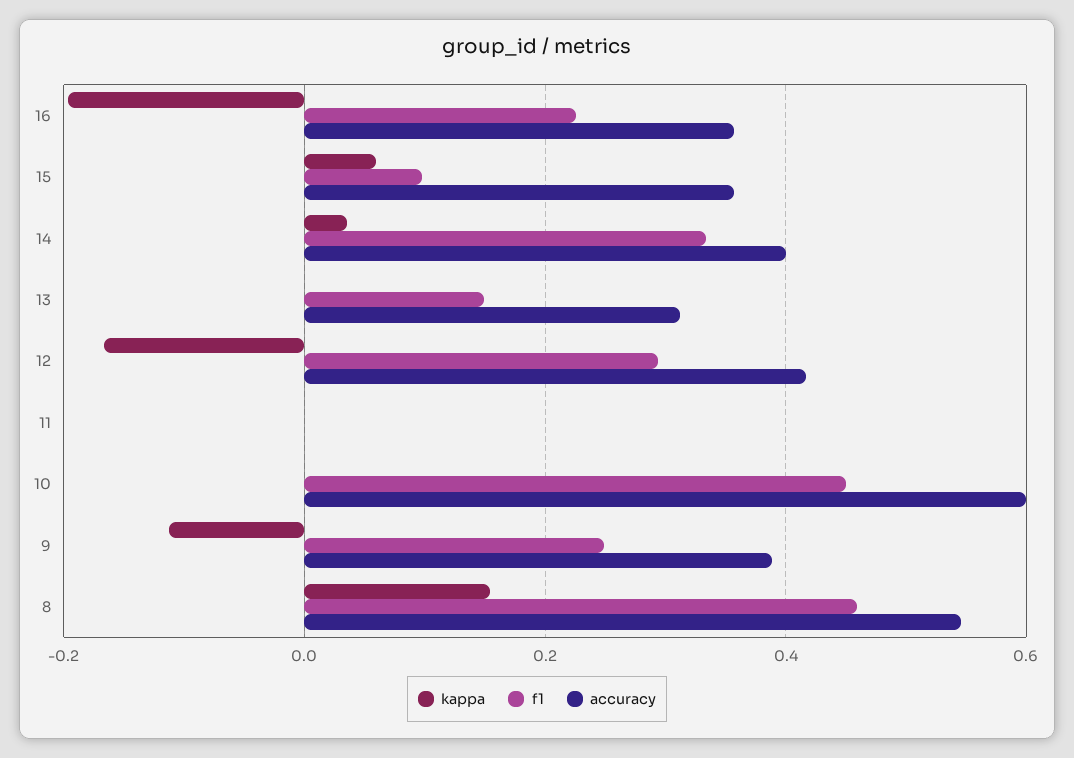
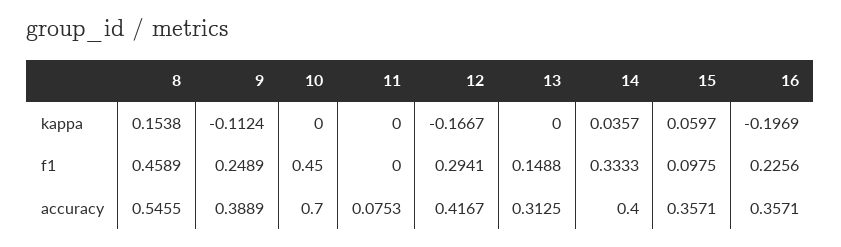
  {
    "kappa": {
      "16": -0.1969,
      "15": 0.0597,
      "14": 0.0357,
      "13": 0,
      "12": -0.1667,
      "11": 0,
      "10": 0,
      "9": -0.1124,
      "8": 0.1538
    },
    "f1": {
      "16": 0.2256,
      "15": 0.0975,
      "14": 0.3333,
      "13": 0.1488,
      "12": 0.2941,
      "11": 0,
      "10": 0.45,
      "9": 0.2489,
      "8": 0.4589
    },
    "accuracy": {
      "16": 0.3571,
      "15": 0.3571,
      "14": 0.4,
      "13": 0.3125,
      "12": 0.4167,
-     "11": 0,
+     "11": 0.0753,
-     "10": 0.6,
+     "10": 0.7,
      "9": 0.3889,
      "8": 0.5455
    }
  }

